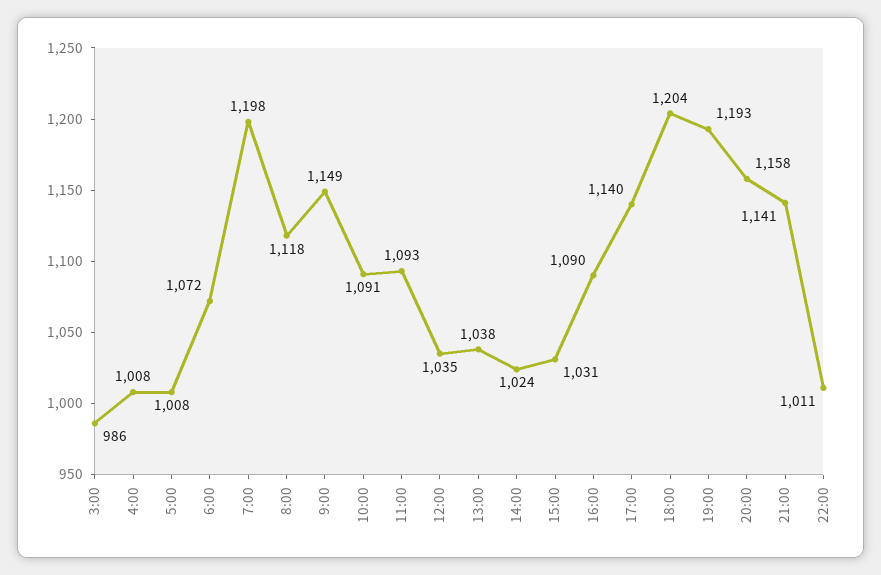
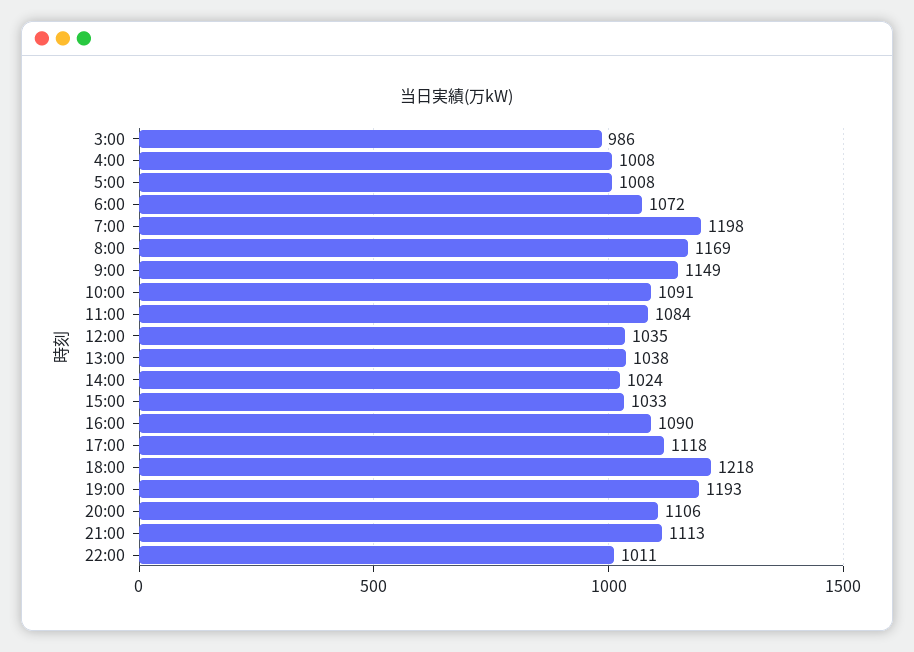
  {
    "3:00": 986,
    "4:00": 1008,
    "5:00": 1008,
    "6:00": 1072,
    "7:00": 1198,
-   "8:00": 1118,
+   "8:00": 1169,
    "9:00": 1149,
    "10:00": 1091,
-   "11:00": 1093,
+   "11:00": 1084,
    "12:00": 1035,
    "13:00": 1038,
    "14:00": 1024,
-   "15:00": 1031,
+   "15:00": 1033,
    "16:00": 1090,
-   "17:00": 1140,
+   "17:00": 1118,
-   "18:00": 1204,
+   "18:00": 1218,
    "19:00": 1193,
-   "20:00": 1158,
+   "20:00": 1106,
-   "21:00": 1141,
+   "21:00": 1113,
    "22:00": 1011
  }

